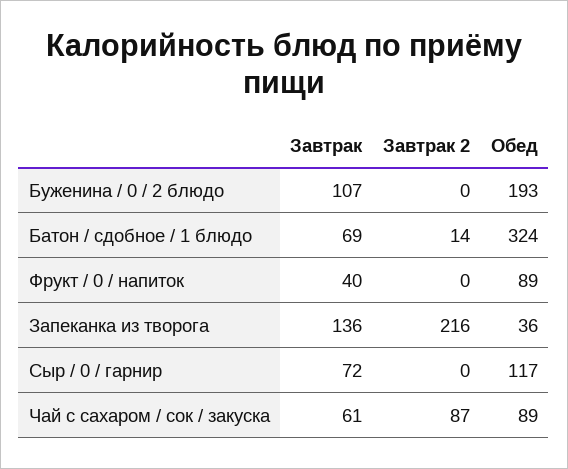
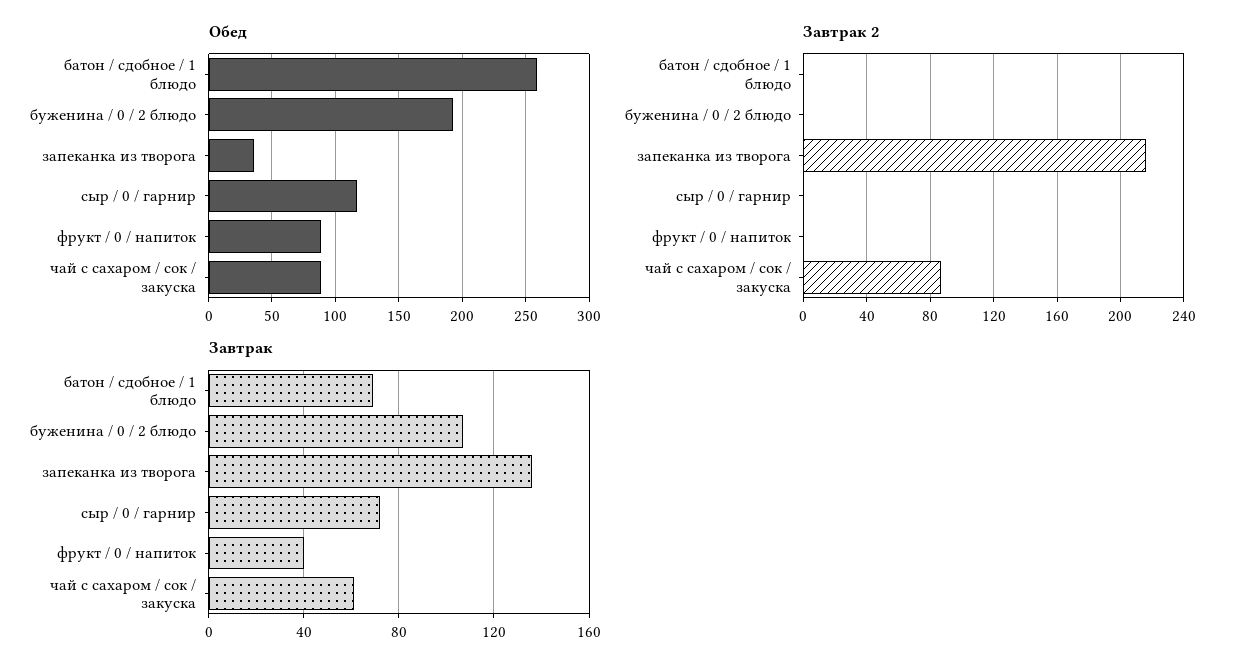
  {
    "Завтрак": {
      "Буженина / 0 / 2 блюдо": 107,
      "Батон / сдобное / 1 блюдо": 69,
      "Фрукт / 0 / напиток": 40,
      "Запеканка из творога": 136,
      "Сыр / 0 / гарнир": 72,
      "Чай с сахаром / сок / закуска": 61
    },
    "Завтрак 2": {
      "Буженина / 0 / 2 блюдо": 0,
-     "Батон / сдобное / 1 блюдо": 14,
+     "Батон / сдобное / 1 блюдо": 0,
      "Фрукт / 0 / напиток": 0,
      "Запеканка из творога": 216,
      "Сыр / 0 / гарнир": 0,
      "Чай с сахаром / сок / закуска": 87
    },
    "Обед": {
      "Буженина / 0 / 2 блюдо": 193,
-     "Батон / сдобное / 1 блюдо": 324,
+     "Батон / сдобное / 1 блюдо": 260,
      "Фрукт / 0 / напиток": 89,
      "Запеканка из творога": 36,
      "Сыр / 0 / гарнир": 117,
      "Чай с сахаром / сок / закуска": 89
    }
  }

